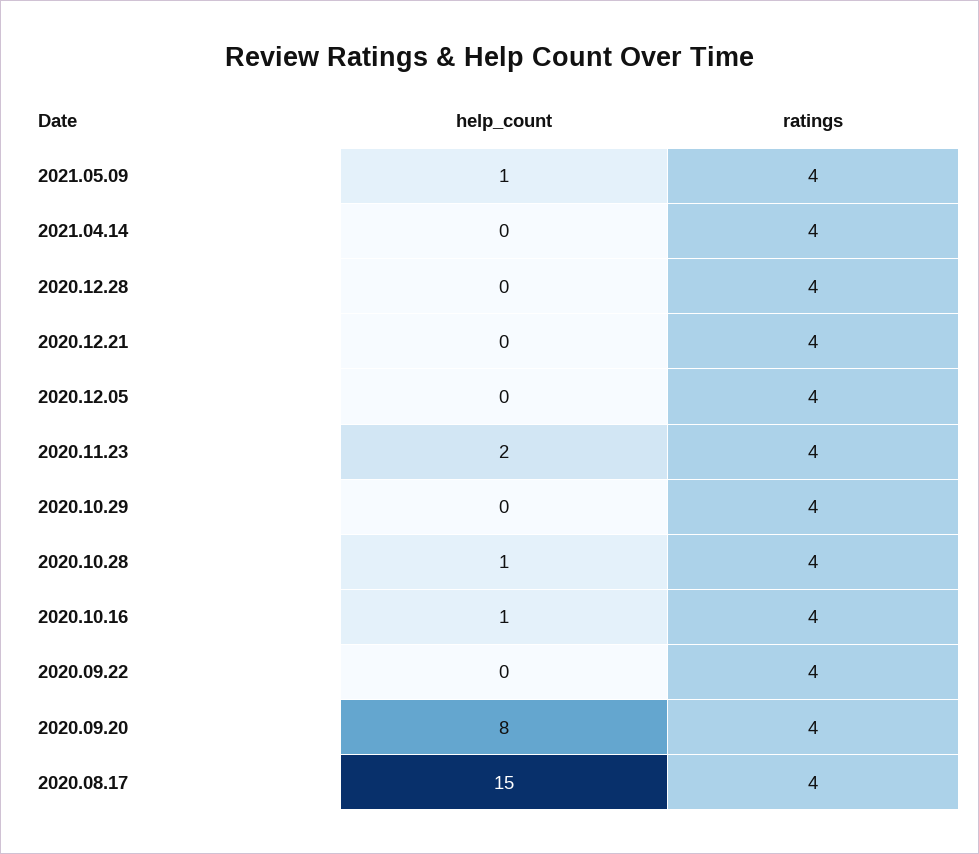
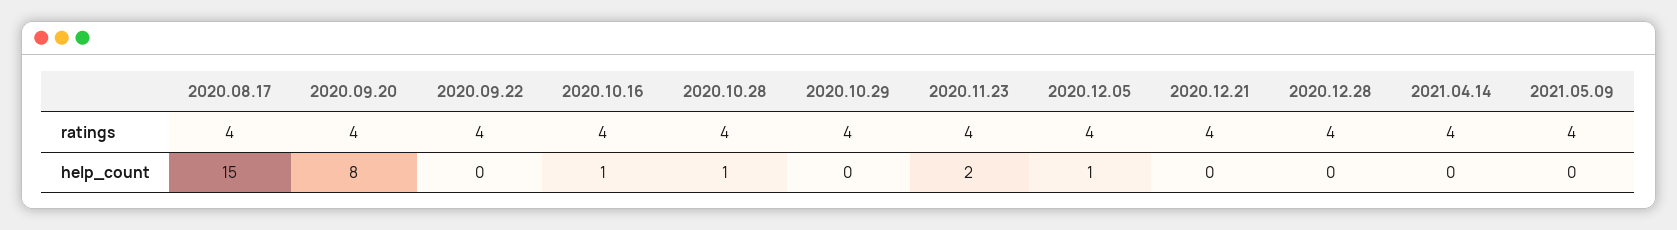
  {
    "help_count": {
-     "2021.05.09": 1,
+     "2021.05.09": 0,
      "2021.04.14": 0,
      "2020.12.28": 0,
      "2020.12.21": 0,
-     "2020.12.05": 0,
+     "2020.12.05": 1,
      "2020.11.23": 2,
      "2020.10.29": 0,
      "2020.10.28": 1,
      "2020.10.16": 1,
      "2020.09.22": 0,
      "2020.09.20": 8,
      "2020.08.17": 15
    },
    "ratings": {
      "2021.05.09": 4,
      "2021.04.14": 4,
      "2020.12.28": 4,
      "2020.12.21": 4,
      "2020.12.05": 4,
      "2020.11.23": 4,
      "2020.10.29": 4,
      "2020.10.28": 4,
      "2020.10.16": 4,
      "2020.09.22": 4,
      "2020.09.20": 4,
      "2020.08.17": 4
    }
  }

